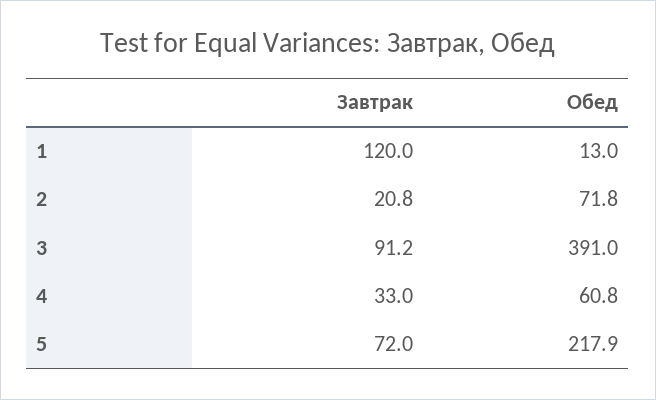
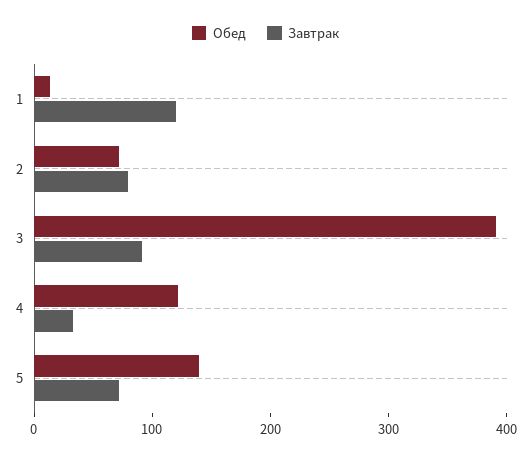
  {
    "Завтрак": {
      "1": 120,
-     "2": 20.8,
+     "2": 80,
      "3": 91.2,
      "4": 33,
      "5": 72
    },
    "Обед": {
      "1": 13,
      "2": 71.8,
      "3": 391,
-     "4": 60.8,
+     "4": 120,
-     "5": 217.9
+     "5": 140
    }
  }

